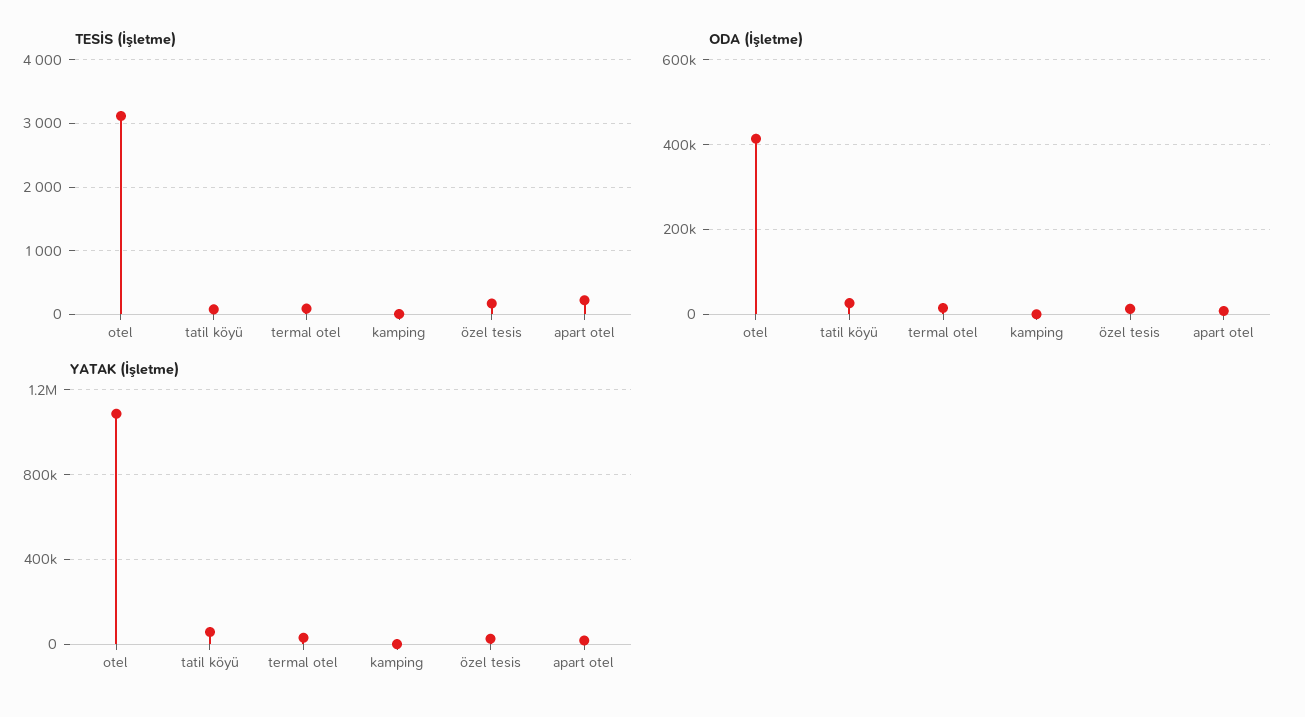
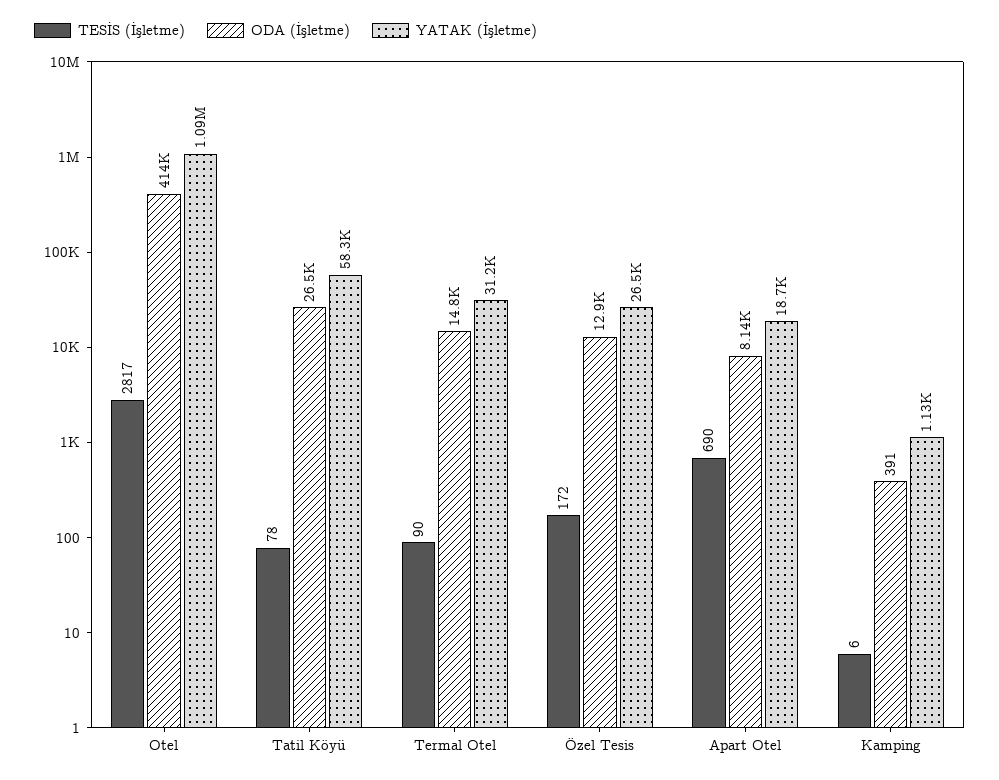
  {
    "TESİS (İşletme)": {
-     "otel": 3100,
+     "otel": 2817,
      "tatil köyü": 78,
      "termal otel": 90,
      "kamping": 6,
      "özel tesis": 172,
-     "apart otel": 200
+     "apart otel": 690
    },
    "ODA (İşletme)": {
      "otel": 414000,
      "tatil köyü": 26500,
      "termal otel": 14800,
      "kamping": 391,
      "özel tesis": 12900,
      "apart otel": 8140
    },
    "YATAK (İşletme)": {
      "otel": 1090000,
      "tatil köyü": 58300,
      "termal otel": 31200,
      "kamping": 1130,
      "özel tesis": 26500,
      "apart otel": 18700
    }
  }

